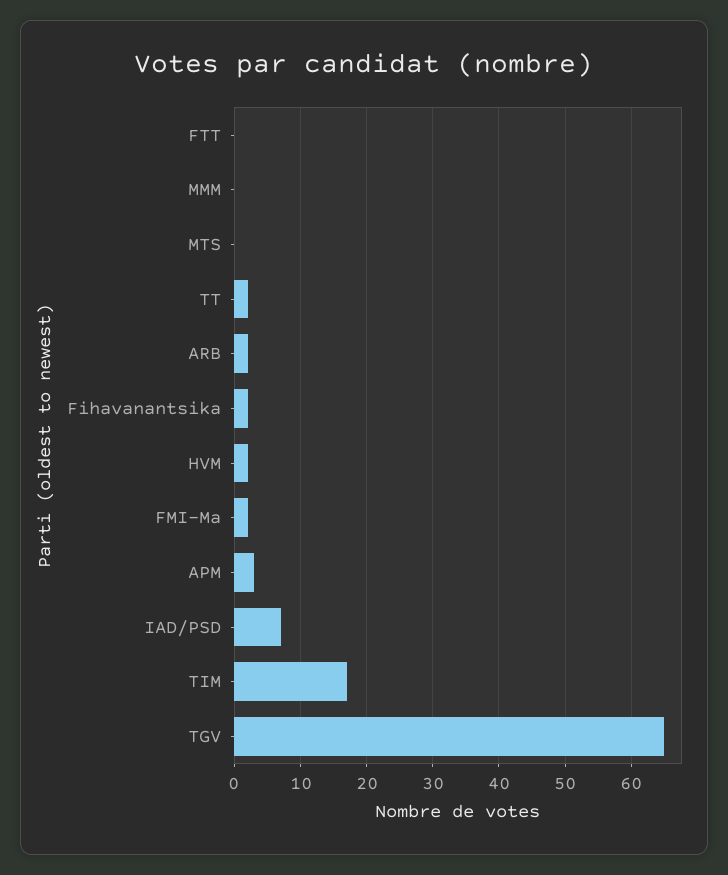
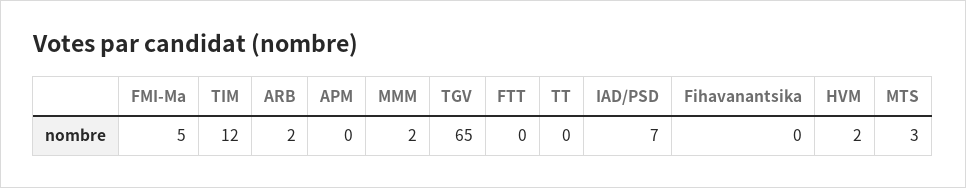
  {
    "FTT": 0,
-   "MMM": 0,
+   "MMM": 2,
-   "MTS": 0,
+   "MTS": 3,
-   "TT": 2,
+   "TT": 0,
    "ARB": 2,
-   "Fihavanantsika": 2,
+   "Fihavanantsika": 0,
    "HVM": 2,
-   "FMI-Ma": 2,
+   "FMI-Ma": 5,
-   "APM": 3,
+   "APM": 0,
    "IAD/PSD": 7,
-   "TIM": 17,
+   "TIM": 12,
    "TGV": 65
  }

